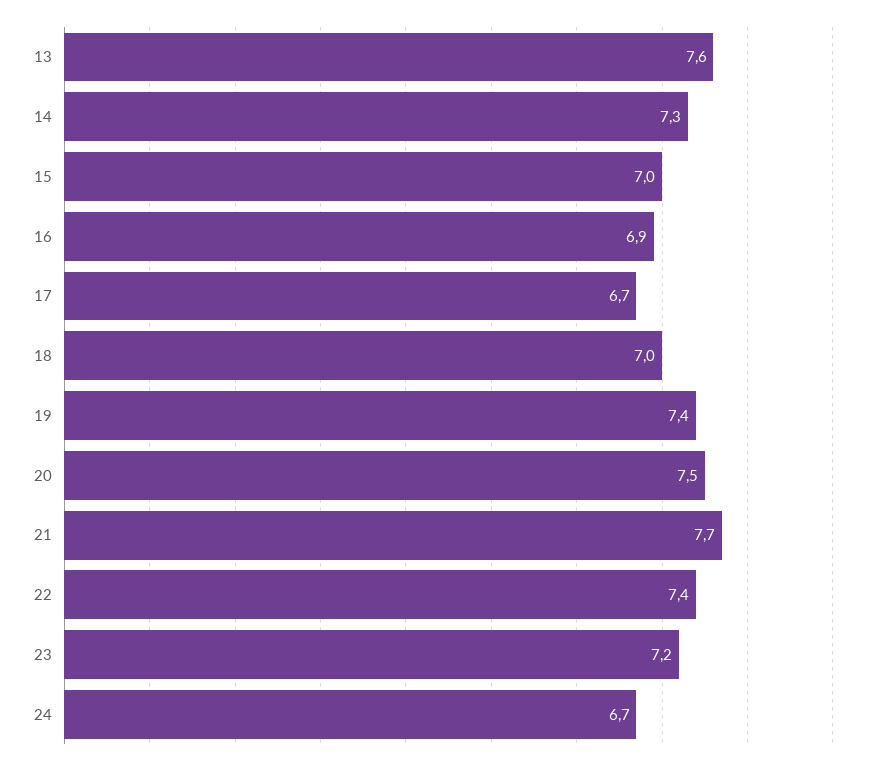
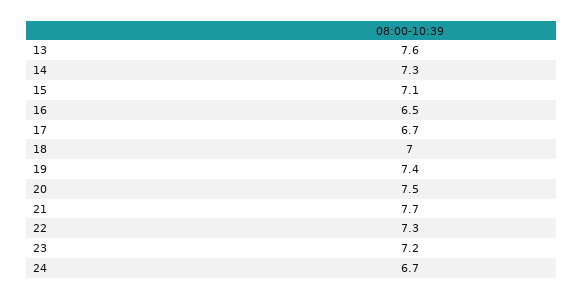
  {
    "13": 7.6,
    "14": 7.3,
-   "15": 7,
+   "15": 7.1,
-   "16": 6.9,
+   "16": 6.5,
    "17": 6.7,
    "18": 7,
    "19": 7.4,
    "20": 7.5,
    "21": 7.7,
-   "22": 7.4,
+   "22": 7.3,
    "23": 7.2,
    "24": 6.7
  }

